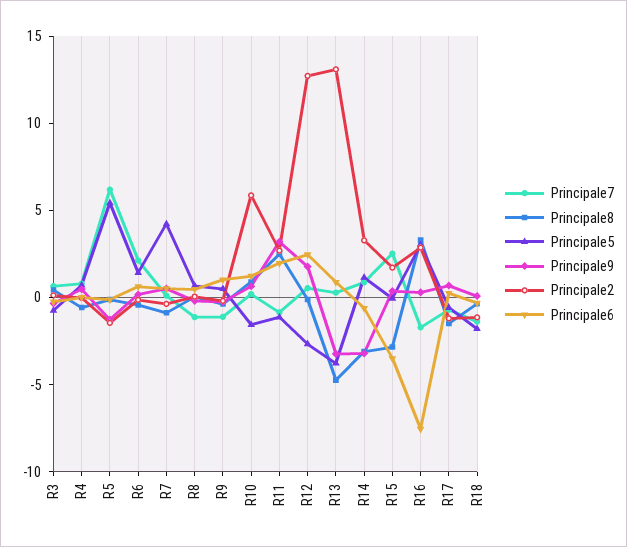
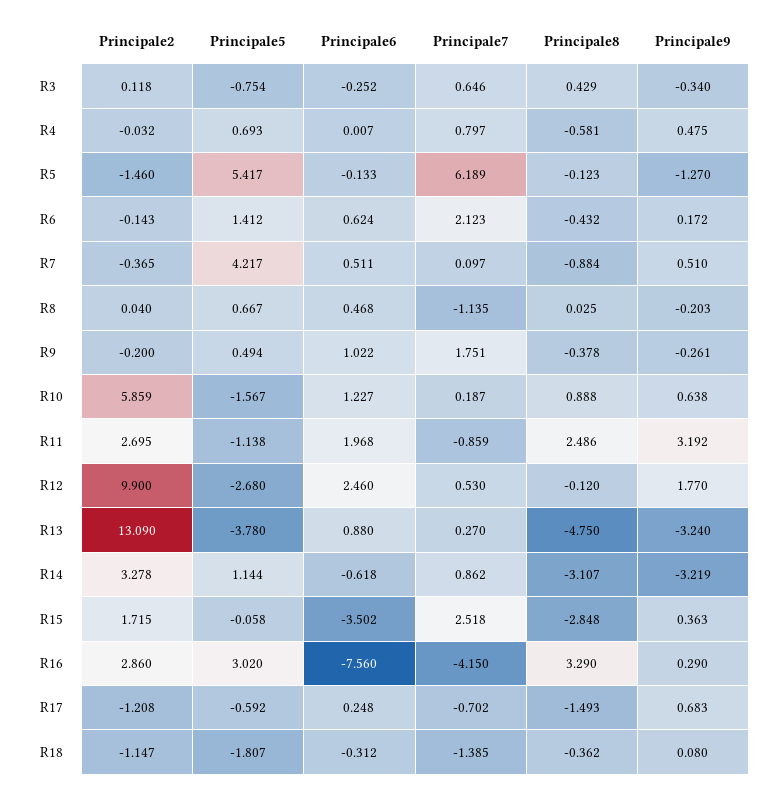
  {
    "Principale7": {
      "R3": 0.646,
      "R4": 0.797,
      "R5": 6.189,
      "R6": 2.123,
      "R7": 0.097,
      "R8": -1.135,
-     "R9": -1,
+     "R9": 1.751,
      "R10": 0.187,
      "R11": -0.859,
      "R12": 0.53,
      "R13": 0.27,
      "R14": 0.862,
      "R15": 2.518,
-     "R16": -2,
+     "R16": -4.15,
      "R17": -0.702,
      "R18": -1.385
    },
    "Principale8": {
      "R3": 0.429,
      "R4": -0.581,
      "R5": -0.123,
      "R6": -0.432,
      "R7": -0.884,
      "R8": 0.025,
      "R9": -0.378,
      "R10": 0.888,
      "R11": 2.486,
      "R12": -0.12,
      "R13": -4.75,
      "R14": -3.107,
      "R15": -2.848,
      "R16": 3.29,
      "R17": -1.493,
      "R18": -0.362
    },
    "Principale5": {
      "R3": -0.754,
      "R4": 0.693,
      "R5": 5.417,
      "R6": 1.412,
      "R7": 4.217,
      "R8": 0.667,
      "R9": 0.494,
      "R10": -1.567,
      "R11": -1.138,
      "R12": -2.68,
      "R13": -3.78,
      "R14": 1.144,
      "R15": -0.058,
      "R16": 3.02,
      "R17": -0.592,
      "R18": -1.807
    },
    "Principale9": {
      "R3": -0.34,
      "R4": 0.475,
      "R5": -1.27,
      "R6": 0.172,
      "R7": 0.51,
      "R8": -0.203,
      "R9": -0.261,
      "R10": 0.638,
      "R11": 3.192,
      "R12": 1.77,
      "R13": -3.24,
      "R14": -3.219,
      "R15": 0.363,
      "R16": 0.29,
      "R17": 0.683,
      "R18": 0.08
    },
    "Principale2": {
      "R3": 0.118,
      "R4": -0.032,
      "R5": -1.46,
      "R6": -0.143,
      "R7": -0.365,
      "R8": 0.04,
      "R9": -0.2,
      "R10": 5.859,
      "R11": 2.695,
-     "R12": 13,
+     "R12": 9.9,
      "R13": 13.09,
      "R14": 3.278,
      "R15": 1.715,
      "R16": 2.86,
      "R17": -1.208,
      "R18": -1.147
    },
    "Principale6": {
      "R3": -0.252,
      "R4": 0.007,
      "R5": -0.133,
      "R6": 0.624,
      "R7": 0.511,
      "R8": 0.468,
      "R9": 1.022,
      "R10": 1.227,
      "R11": 1.968,
      "R12": 2.46,
      "R13": 0.88,
      "R14": -0.618,
      "R15": -3.502,
      "R16": -7.56,
      "R17": 0.248,
      "R18": -0.312
    }
  }

